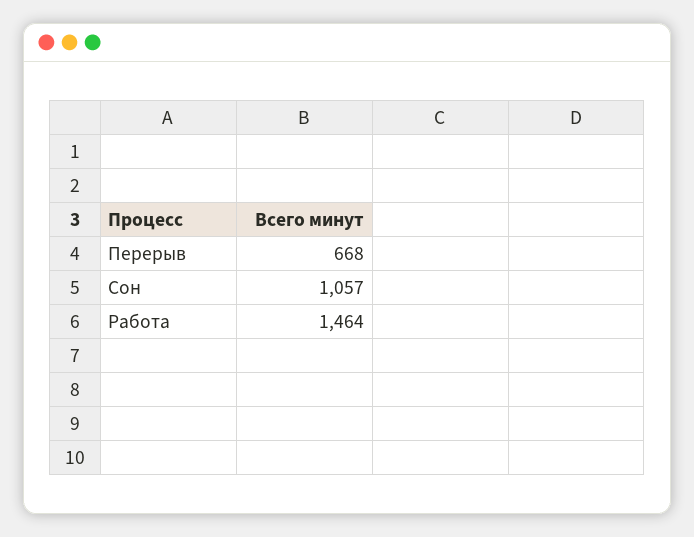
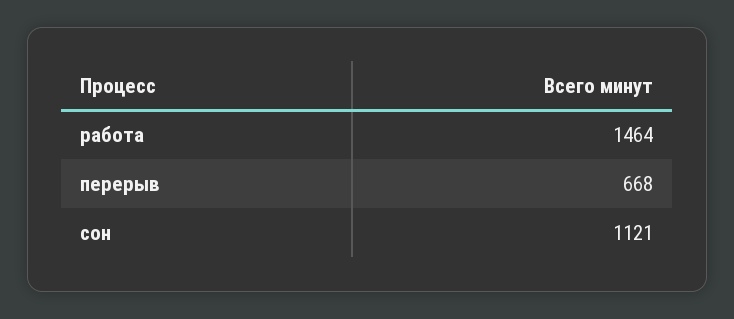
  {
    "Перерыв": 668,
-   "Сон": 1057,
+   "Сон": 1121,
    "Работа": 1464
  }

